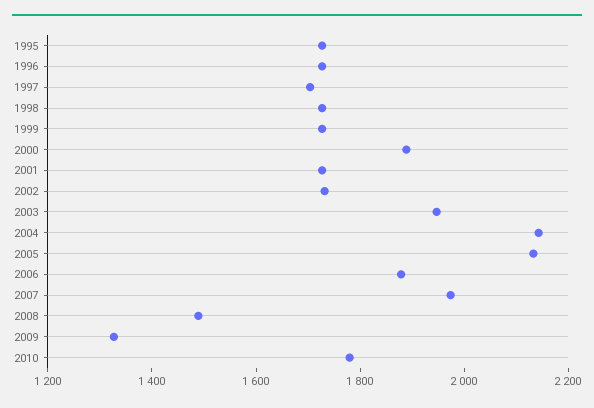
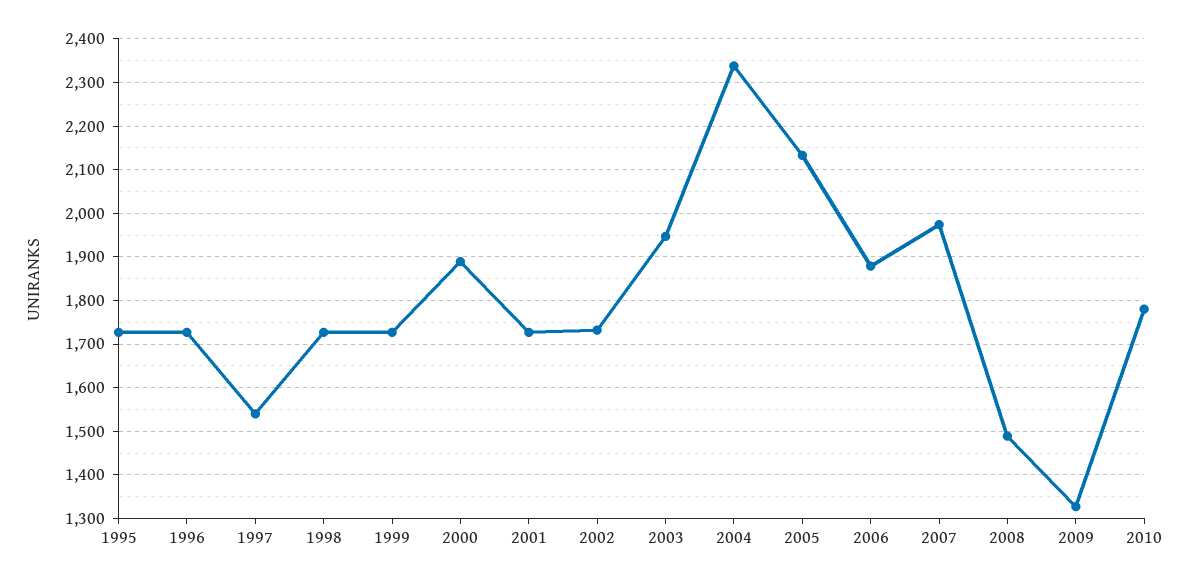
  {
    "1995": 1720,
    "1996": 1720,
-   "1997": 1700,
+   "1997": 1540,
    "1998": 1720,
    "1999": 1720,
    "2000": 1880,
    "2001": 1720,
    "2002": 1740,
    "2003": 1940,
-   "2004": 2150,
+   "2004": 2340,
    "2005": 2140,
    "2006": 1880,
    "2007": 1980,
    "2008": 1480,
    "2009": 1320,
    "2010": 1780
  }

